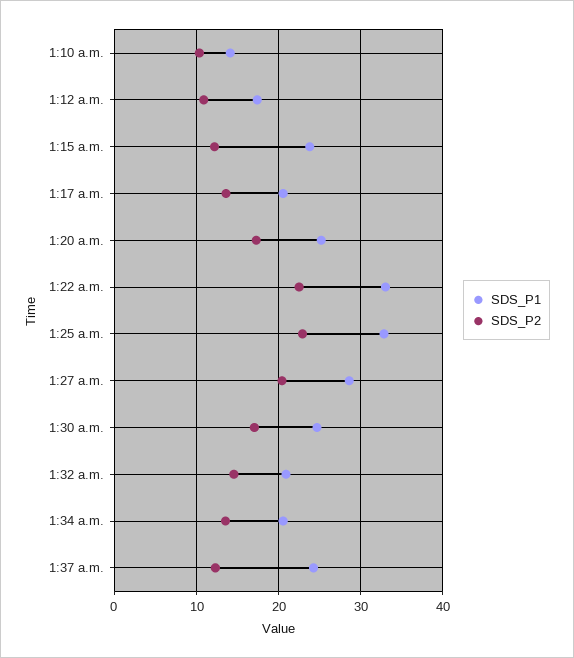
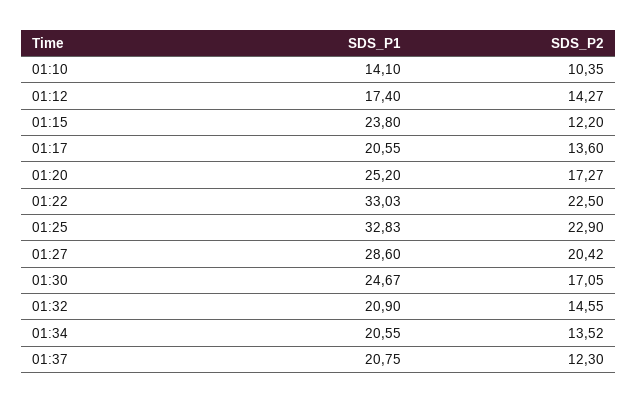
  {
    "SDS_P1": {
      "1:10 a.m.": 14.1,
      "1:12 a.m.": 17.4,
      "1:15 a.m.": 23.8,
      "1:17 a.m.": 20.55,
      "1:20 a.m.": 25.2,
      "1:22 a.m.": 33.03,
      "1:25 a.m.": 32.83,
      "1:27 a.m.": 28.6,
      "1:30 a.m.": 24.67,
      "1:32 a.m.": 20.9,
      "1:34 a.m.": 20.55,
-     "1:37 a.m.": 24
+     "1:37 a.m.": 20.75
    },
    "SDS_P2": {
      "1:10 a.m.": 10.35,
-     "1:12 a.m.": 11,
+     "1:12 a.m.": 14.27,
      "1:15 a.m.": 12.2,
      "1:17 a.m.": 13.6,
      "1:20 a.m.": 17.27,
      "1:22 a.m.": 22.5,
      "1:25 a.m.": 22.9,
      "1:27 a.m.": 20.42,
      "1:30 a.m.": 17.05,
      "1:32 a.m.": 14.55,
      "1:34 a.m.": 13.52,
      "1:37 a.m.": 12.3
    }
  }

